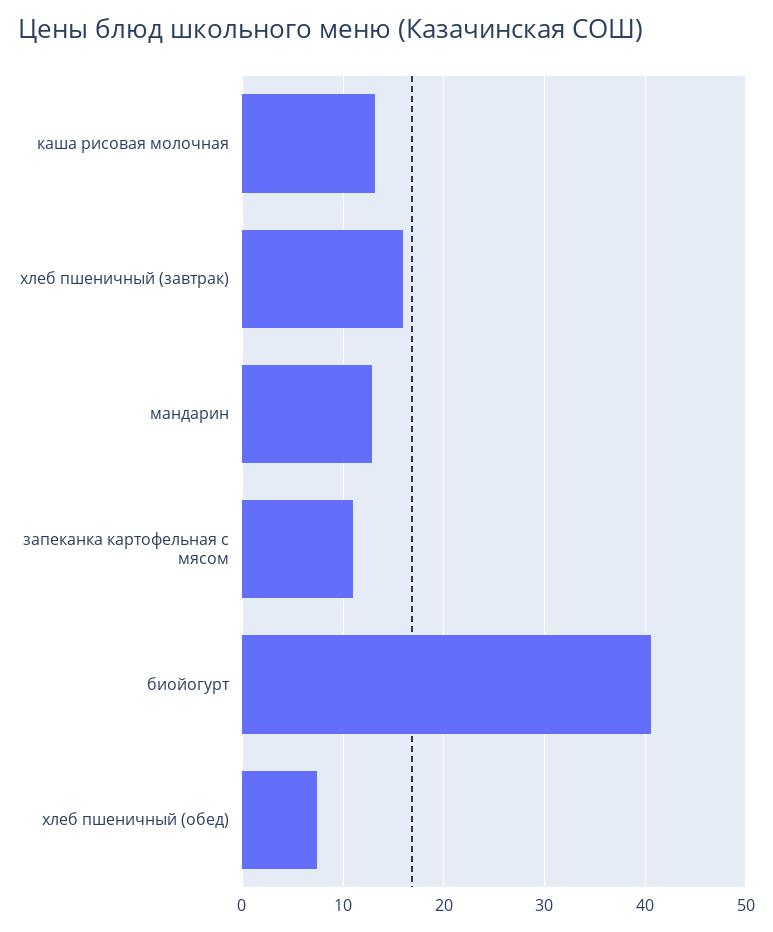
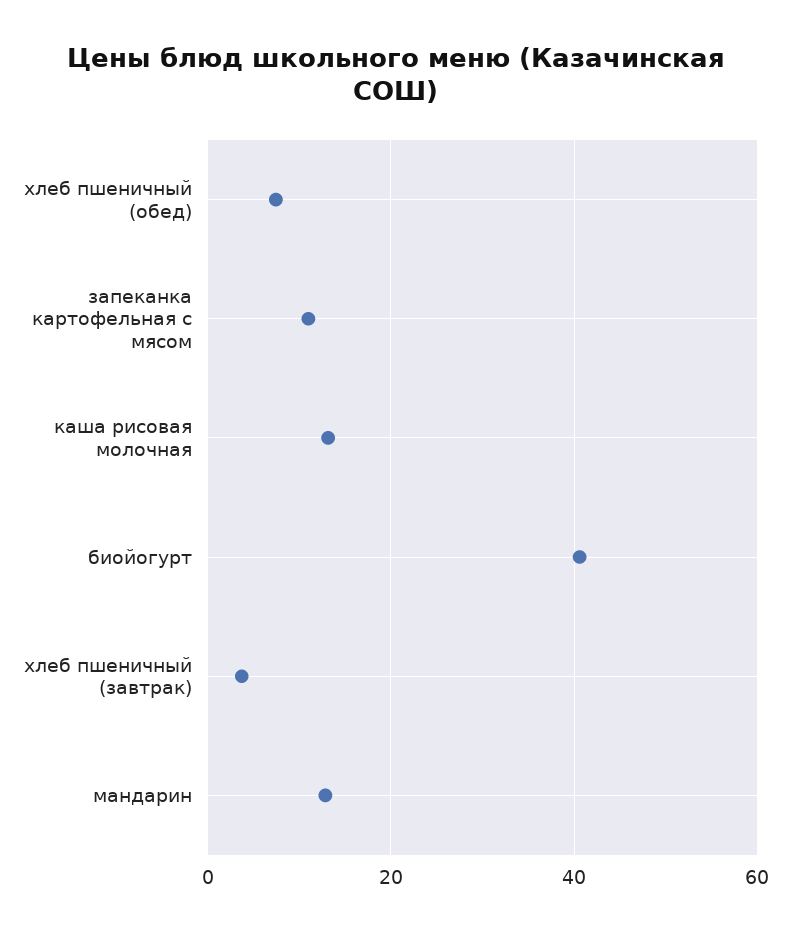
  {
    "каша рисовая молочная": 13,
-   "хлеб пшеничный (завтрак)": 16,
+   "хлеб пшеничный (завтрак)": 4,
    "мандарин": 13,
    "запеканка картофельная с мясом": 11,
    "биойогурт": 41,
    "хлеб пшеничный (обед)": 7
  }

